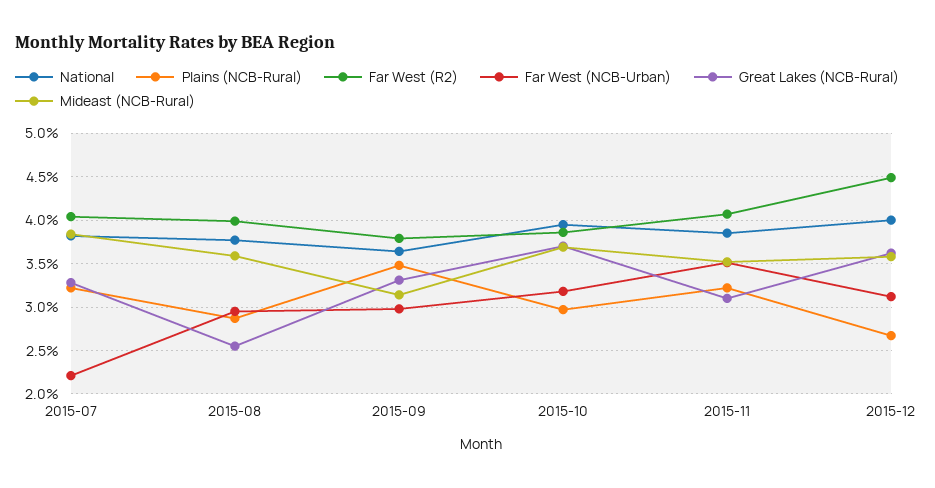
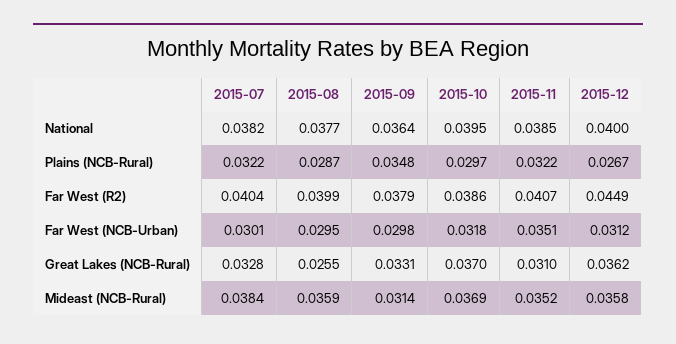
  {
    "National": {
      "2015-07": 0.0382,
      "2015-08": 0.0377,
      "2015-09": 0.0364,
      "2015-10": 0.0395,
      "2015-11": 0.0385,
      "2015-12": 0.04
    },
    "Plains (NCB-Rural)": {
      "2015-07": 0.0322,
      "2015-08": 0.0287,
      "2015-09": 0.0348,
      "2015-10": 0.0297,
      "2015-11": 0.0322,
      "2015-12": 0.0267
    },
    "Far West (R2)": {
      "2015-07": 0.0404,
      "2015-08": 0.0399,
      "2015-09": 0.0379,
      "2015-10": 0.0386,
      "2015-11": 0.0407,
      "2015-12": 0.0449
    },
    "Far West (NCB-Urban)": {
-     "2015-07": 0.022,
+     "2015-07": 0.0301,
      "2015-08": 0.0295,
      "2015-09": 0.0298,
      "2015-10": 0.0318,
      "2015-11": 0.0351,
      "2015-12": 0.0312
    },
    "Great Lakes (NCB-Rural)": {
      "2015-07": 0.0328,
      "2015-08": 0.0255,
      "2015-09": 0.0331,
      "2015-10": 0.037,
      "2015-11": 0.031,
      "2015-12": 0.0362
    },
    "Mideast (NCB-Rural)": {
      "2015-07": 0.0384,
      "2015-08": 0.0359,
      "2015-09": 0.0314,
      "2015-10": 0.0369,
      "2015-11": 0.0352,
      "2015-12": 0.0358
    }
  }

